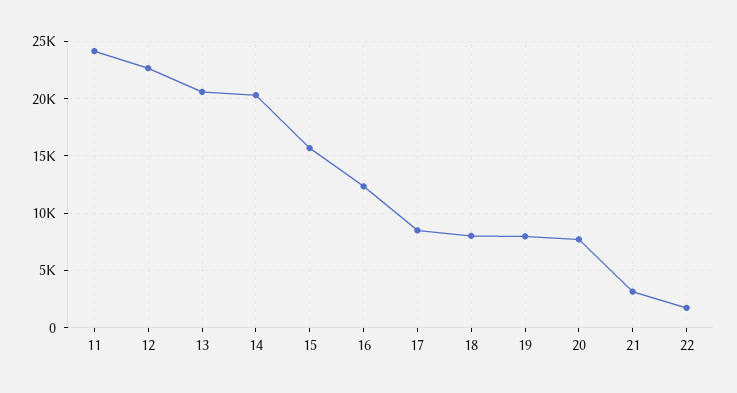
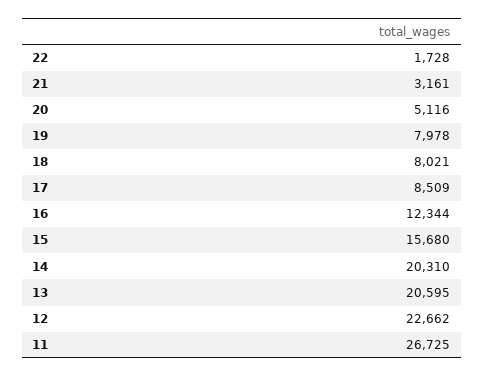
  {
-   "11": 24000,
+   "11": 26725,
    "12": 22662,
    "13": 20595,
    "14": 20310,
    "15": 15680,
    "16": 12344,
    "17": 8509,
    "18": 8021,
    "19": 7978,
-   "20": 8000,
+   "20": 5116,
    "21": 3161,
    "22": 1728
  }

